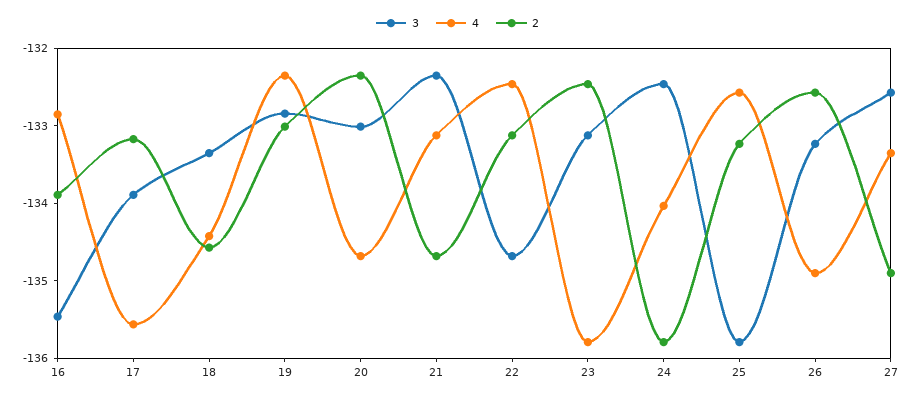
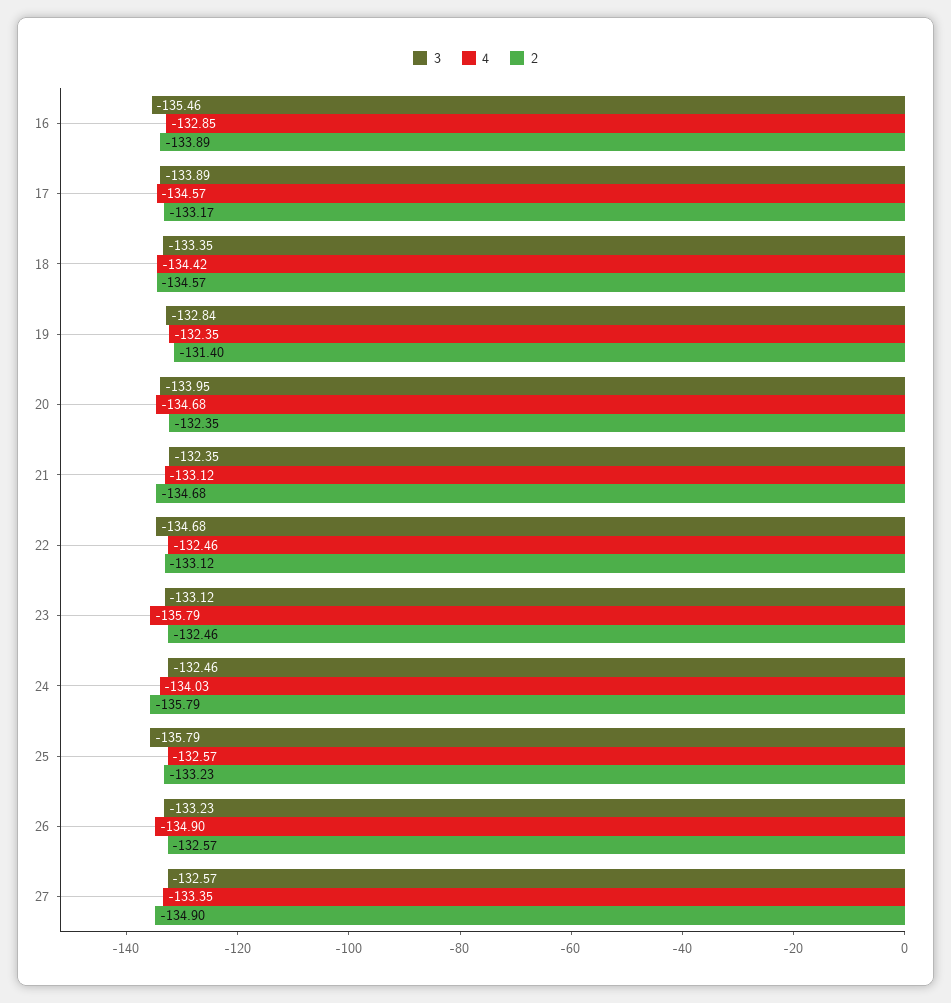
  {
    "3": {
      "16": -135.46,
      "17": -133.89,
      "18": -133.35,
      "19": -132.84,
-     "20": -133,
+     "20": -133.95,
      "21": -132.35,
      "22": -134.68,
      "23": -133.12,
      "24": -132.46,
      "25": -135.79,
      "26": -133.23,
      "27": -132.57
    },
    "4": {
      "16": -132.85,
-     "17": -135.6,
+     "17": -134.57,
      "18": -134.42,
      "19": -132.35,
      "20": -134.68,
      "21": -133.12,
      "22": -132.46,
      "23": -135.79,
      "24": -134.03,
      "25": -132.57,
      "26": -134.9,
      "27": -133.35
    },
    "2": {
      "16": -133.89,
      "17": -133.17,
      "18": -134.57,
-     "19": -133,
+     "19": -131.4,
      "20": -132.35,
      "21": -134.68,
      "22": -133.12,
      "23": -132.46,
      "24": -135.79,
      "25": -133.23,
      "26": -132.57,
      "27": -134.9
    }
  }

